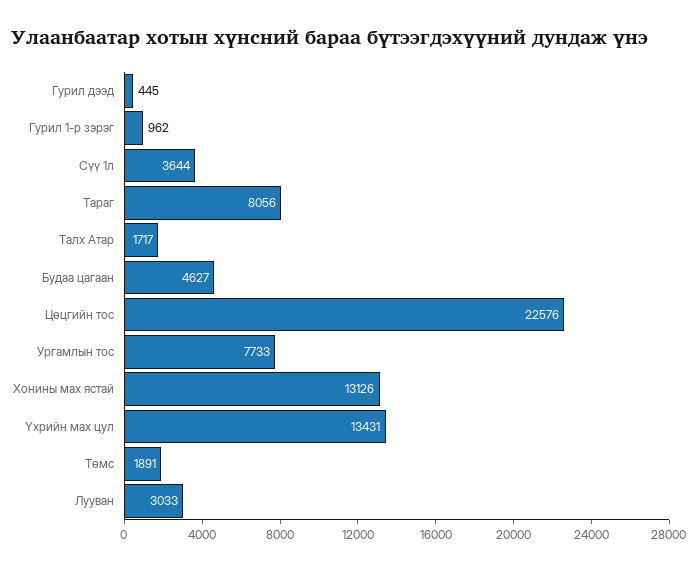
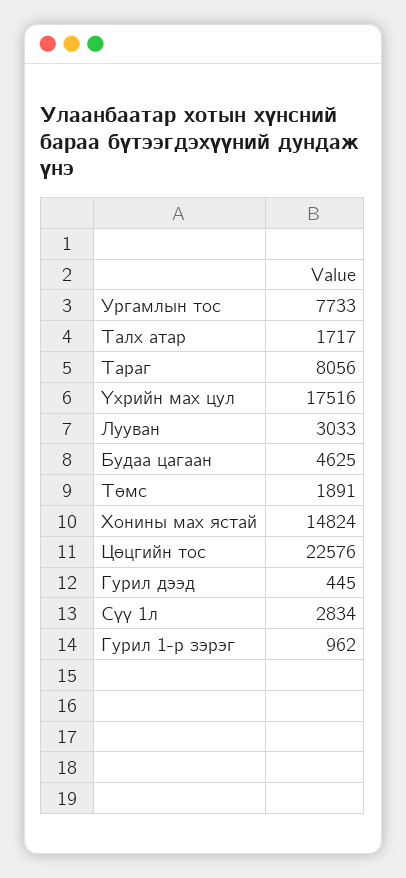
  {
    "Гурил дээд": 445,
    "Гурил 1-р зэрэг": 962,
-   "Сүү 1л": 3644,
+   "Сүү 1л": 2834,
    "Тараг": 8056,
    "Талх Атар": 1717,
-   "Будаа цагаан": 4627,
+   "Будаа цагаан": 4625,
    "Цөцгийн тос": 22576,
    "Ургамлын тос": 7733,
-   "Хонины мах ястай": 13126,
+   "Хонины мах ястай": 14824,
-   "Үхрийн мах цул": 13431,
+   "Үхрийн мах цул": 17516,
    "Төмс": 1891,
    "Лууван": 3033
  }

